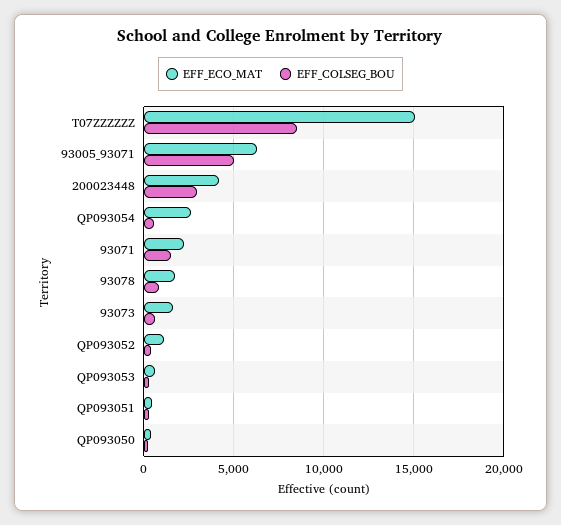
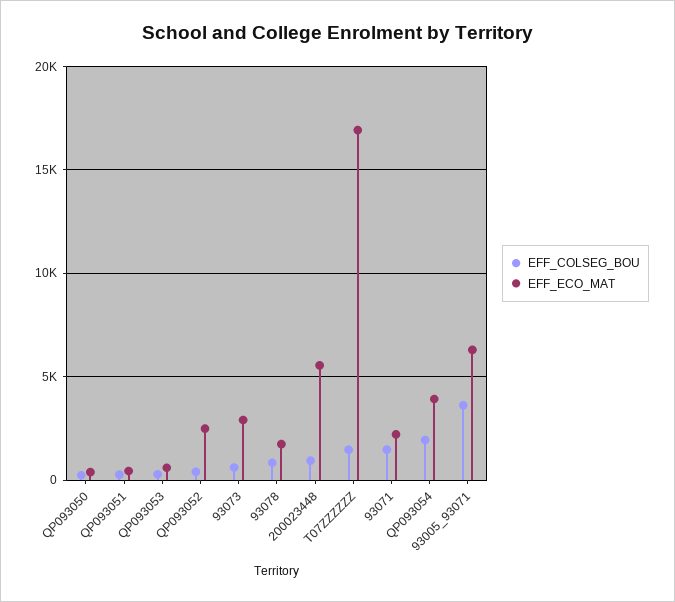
  {
    "EFF_ECO_MAT": {
-     "T07ZZZZZZ": 15000,
+     "T07ZZZZZZ": 17000,
      "93005_93071": 6500,
-     "200023448": 4000,
+     "200023448": 5500,
-     "QP093054": 2500,
+     "QP093054": 4000,
      "93071": 2000,
      "93078": 1500,
-     "93073": 1500,
+     "93073": 3000,
-     "QP093052": 1000,
+     "QP093052": 2500,
      "QP093053": 500,
      "QP093051": 500,
      "QP093050": 500
    },
    "EFF_COLSEG_BOU": {
-     "T07ZZZZZZ": 8500,
+     "T07ZZZZZZ": 1500,
-     "93005_93071": 5000,
+     "93005_93071": 3500,
-     "200023448": 3000,
+     "200023448": 1000,
-     "QP093054": 500,
+     "QP093054": 2000,
      "93071": 1500,
      "93078": 1000,
      "93073": 500,
      "QP093052": 500,
      "QP093053": 500,
      "QP093051": 500,
      "QP093050": 0
    }
  }

